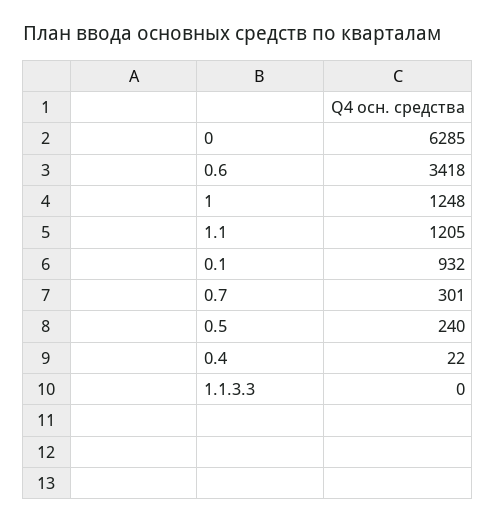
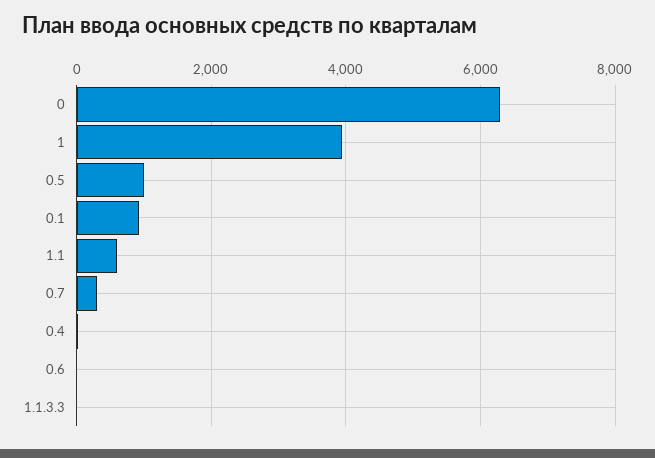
  {
    "0": 6285,
-   "0.6": 3418,
+   "0.6": 0,
-   "1": 1248,
+   "1": 4000,
-   "1.1": 1205,
+   "1.1": 600,
    "0.1": 932,
    "0.7": 301,
-   "0.5": 240,
+   "0.5": 1000,
    "0.4": 22,
    "1.1.3.3": 0
  }

